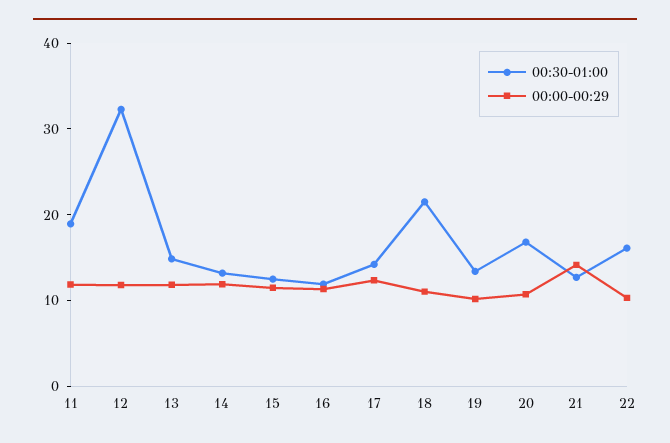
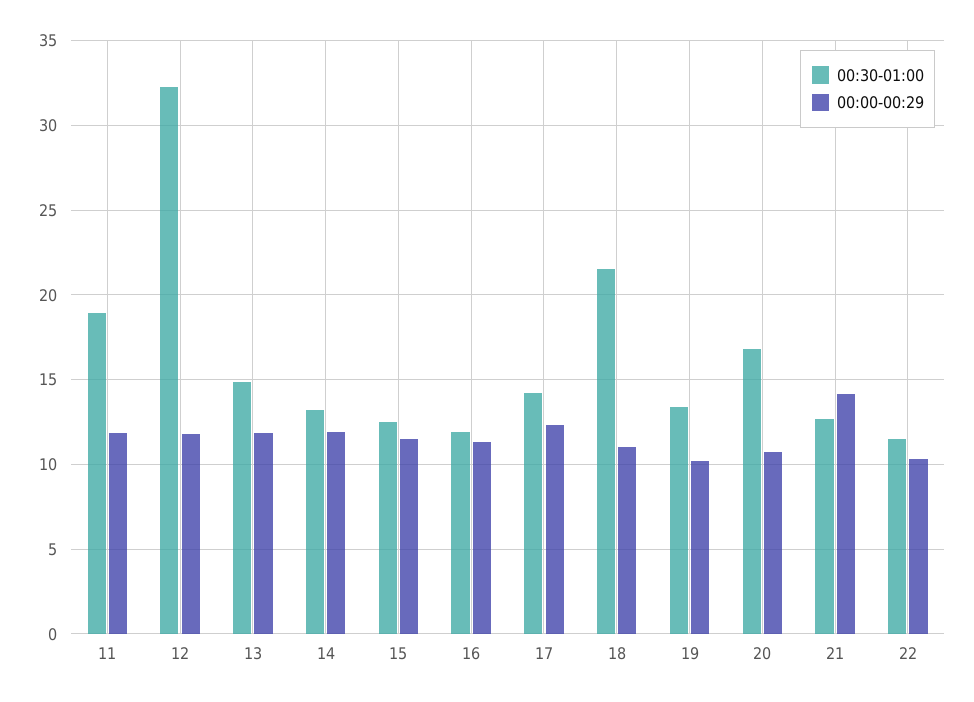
  {
    "00:30-01:00": {
      "11": 19,
      "12": 32.5,
      "13": 15,
      "14": 13,
      "15": 12.5,
      "16": 12,
      "17": 14,
      "18": 21.5,
      "19": 13.5,
      "20": 17,
      "21": 12.5,
-     "22": 16
+     "22": 11.5
    },
    "00:00-00:29": {
      "11": 12,
      "12": 12,
      "13": 12,
      "14": 12,
      "15": 11.5,
      "16": 11.5,
      "17": 12.5,
      "18": 11,
      "19": 10,
      "20": 10.5,
      "21": 14,
      "22": 10.5
    }
  }

